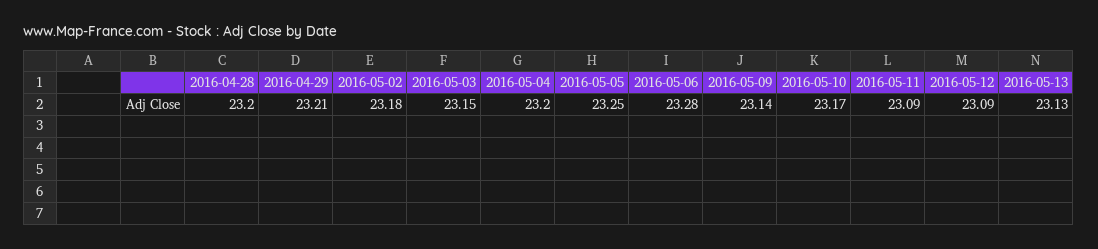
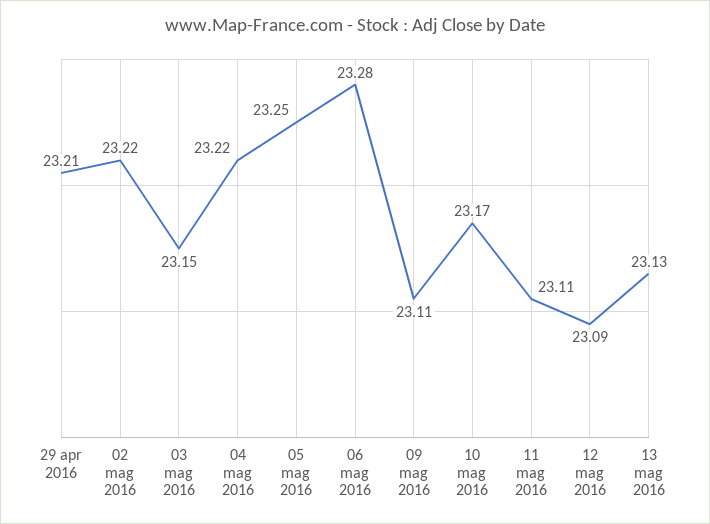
  {
-   "2016-04-28": 23.2,
    "2016-04-29": 23.21,
-   "2016-05-02": 23.18,
+   "2016-05-02": 23.22,
    "2016-05-03": 23.15,
-   "2016-05-04": 23.2,
+   "2016-05-04": 23.22,
    "2016-05-05": 23.25,
    "2016-05-06": 23.28,
-   "2016-05-09": 23.14,
+   "2016-05-09": 23.11,
    "2016-05-10": 23.17,
-   "2016-05-11": 23.09,
+   "2016-05-11": 23.11,
    "2016-05-12": 23.09,
    "2016-05-13": 23.13
  }

